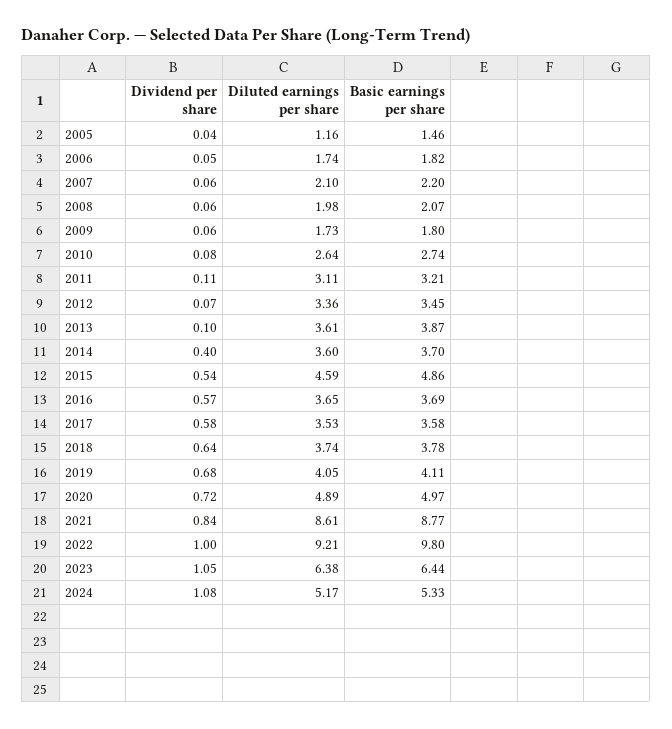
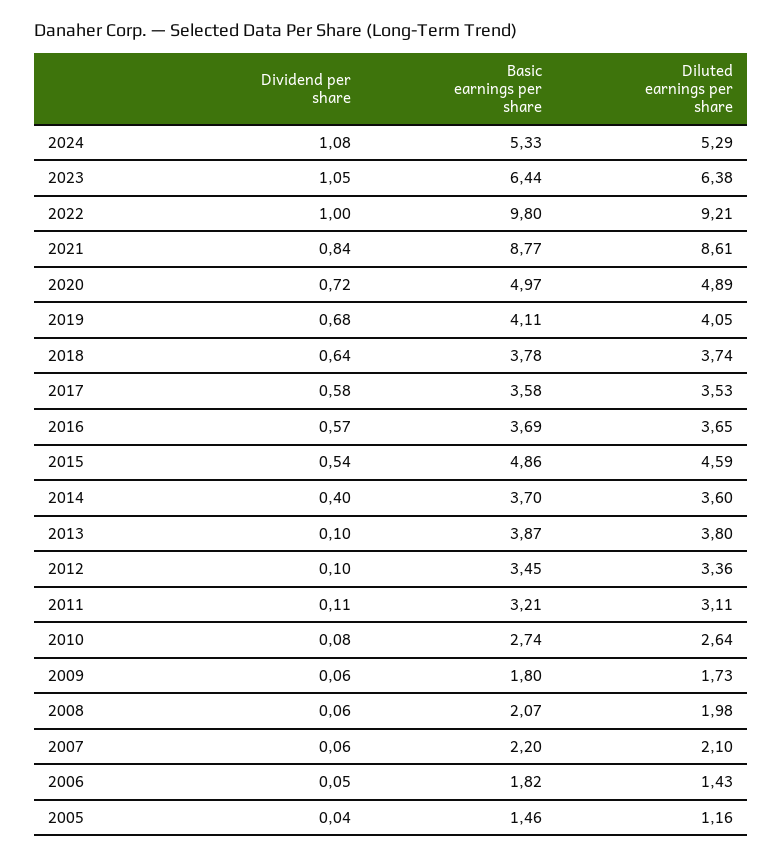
  {
    "Dividend per share": {
      "2005": 0.04,
      "2006": 0.05,
      "2007": 0.06,
      "2008": 0.06,
      "2009": 0.06,
      "2010": 0.08,
      "2011": 0.11,
-     "2012": 0.07,
+     "2012": 0.1,
      "2013": 0.1,
      "2014": 0.4,
      "2015": 0.54,
      "2016": 0.57,
      "2017": 0.58,
      "2018": 0.64,
      "2019": 0.68,
      "2020": 0.72,
      "2021": 0.84,
      "2022": 1,
      "2023": 1.05,
      "2024": 1.08
    },
    "Diluted earnings per share": {
      "2005": 1.16,
-     "2006": 1.74,
+     "2006": 1.43,
      "2007": 2.1,
      "2008": 1.98,
      "2009": 1.73,
      "2010": 2.64,
      "2011": 3.11,
      "2012": 3.36,
-     "2013": 3.61,
+     "2013": 3.8,
      "2014": 3.6,
      "2015": 4.59,
      "2016": 3.65,
      "2017": 3.53,
      "2018": 3.74,
      "2019": 4.05,
      "2020": 4.89,
      "2021": 8.61,
      "2022": 9.21,
      "2023": 6.38,
-     "2024": 5.17
+     "2024": 5.29
    },
    "Basic earnings per share": {
      "2005": 1.46,
      "2006": 1.82,
      "2007": 2.2,
      "2008": 2.07,
      "2009": 1.8,
      "2010": 2.74,
      "2011": 3.21,
      "2012": 3.45,
      "2013": 3.87,
      "2014": 3.7,
      "2015": 4.86,
      "2016": 3.69,
      "2017": 3.58,
      "2018": 3.78,
      "2019": 4.11,
      "2020": 4.97,
      "2021": 8.77,
      "2022": 9.8,
      "2023": 6.44,
      "2024": 5.33
    }
  }

